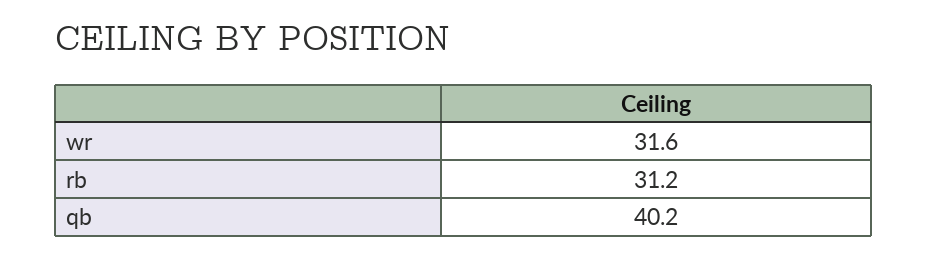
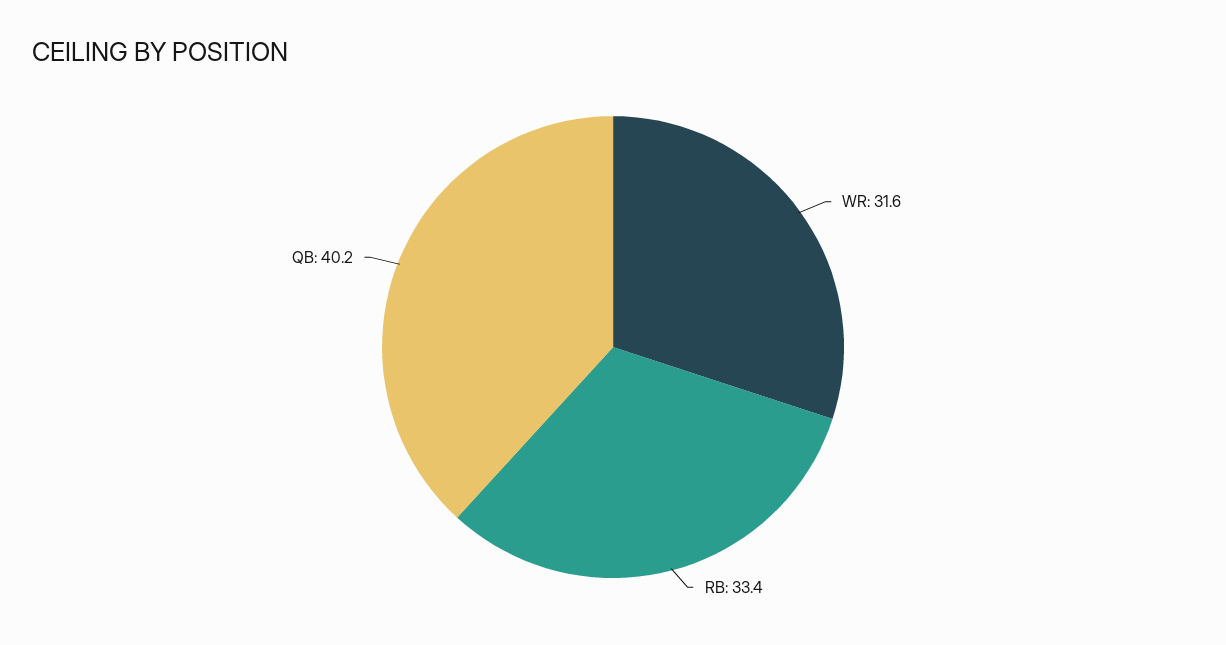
  {
    "wr": 31.6,
-   "rb": 31.2,
+   "rb": 33.4,
    "qb": 40.2
  }

